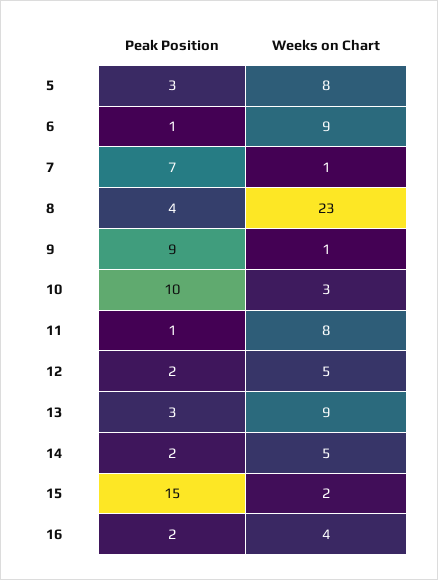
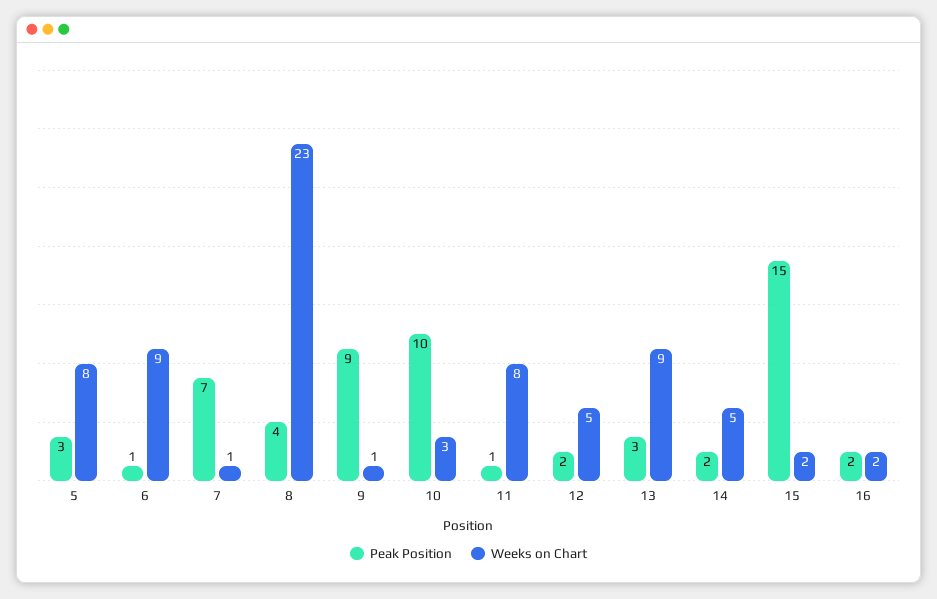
  {
    "Peak Position": {
      "5": 3,
      "6": 1,
      "7": 7,
      "8": 4,
      "9": 9,
      "10": 10,
      "11": 1,
      "12": 2,
      "13": 3,
      "14": 2,
      "15": 15,
      "16": 2
    },
    "Weeks on Chart": {
      "5": 8,
      "6": 9,
      "7": 1,
      "8": 23,
      "9": 1,
      "10": 3,
      "11": 8,
      "12": 5,
      "13": 9,
      "14": 5,
      "15": 2,
-     "16": 4
+     "16": 2
    }
  }

